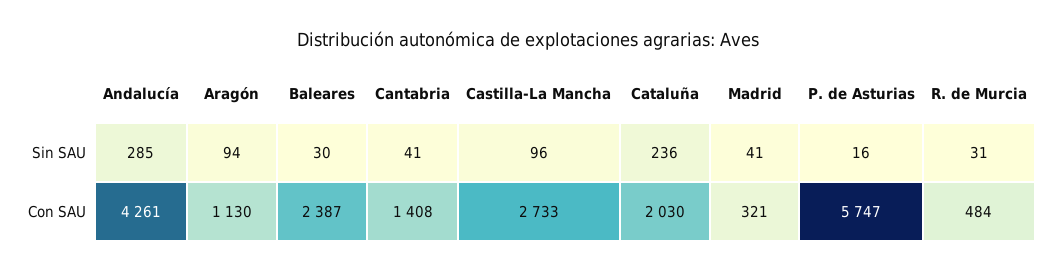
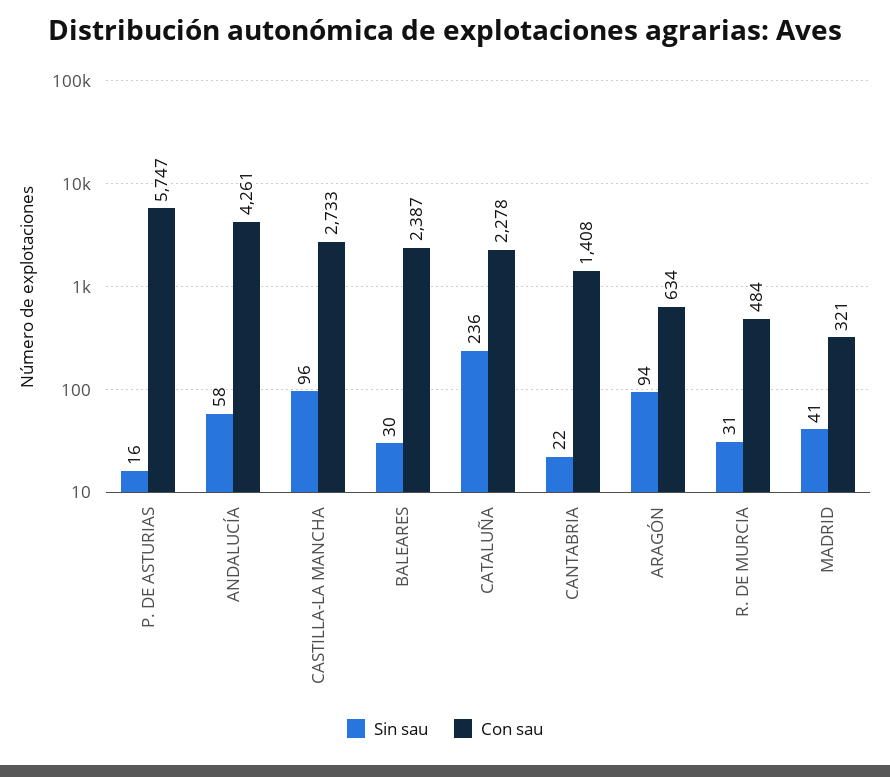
  {
    "Sin SAU": {
-     "Andalucía": 285,
+     "Andalucía": 58,
      "Aragón": 94,
      "Baleares": 30,
-     "Cantabria": 41,
+     "Cantabria": 22,
      "Castilla-La Mancha": 96,
      "Cataluña": 236,
      "Madrid": 41,
      "P. de Asturias": 16,
      "R. de Murcia": 31
    },
    "Con SAU": {
      "Andalucía": 4261,
-     "Aragón": 1130,
+     "Aragón": 634,
      "Baleares": 2387,
      "Cantabria": 1408,
      "Castilla-La Mancha": 2733,
-     "Cataluña": 2030,
+     "Cataluña": 2278,
      "Madrid": 321,
      "P. de Asturias": 5747,
      "R. de Murcia": 484
    }
  }

